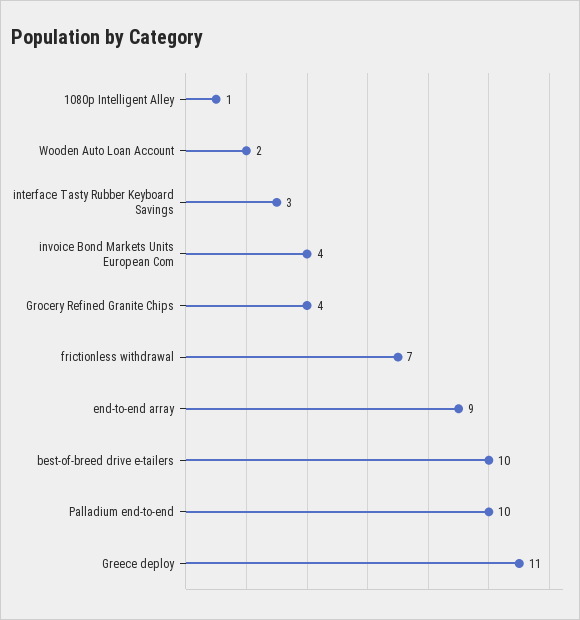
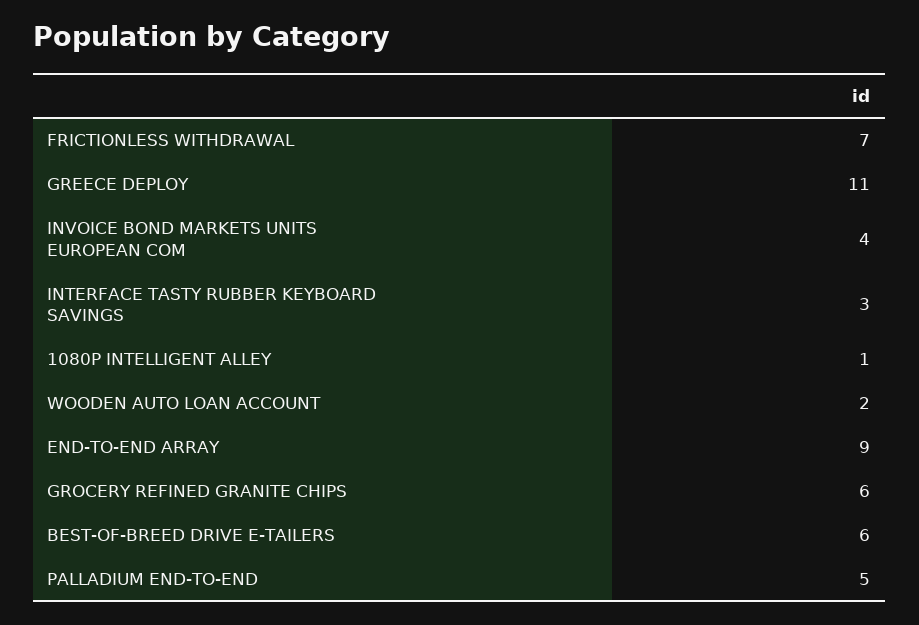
  {
    "1080p Intelligent Alley": 1,
    "Wooden Auto Loan Account": 2,
    "interface Tasty Rubber Keyboard Savings": 3,
    "invoice Bond Markets Units European Com": 4,
-   "Grocery Refined Granite Chips": 4,
+   "Grocery Refined Granite Chips": 6,
    "frictionless withdrawal": 7,
    "end-to-end array": 9,
-   "best-of-breed drive e-tailers": 10,
+   "best-of-breed drive e-tailers": 6,
-   "Palladium end-to-end": 10,
+   "Palladium end-to-end": 5,
    "Greece deploy": 11
  }

